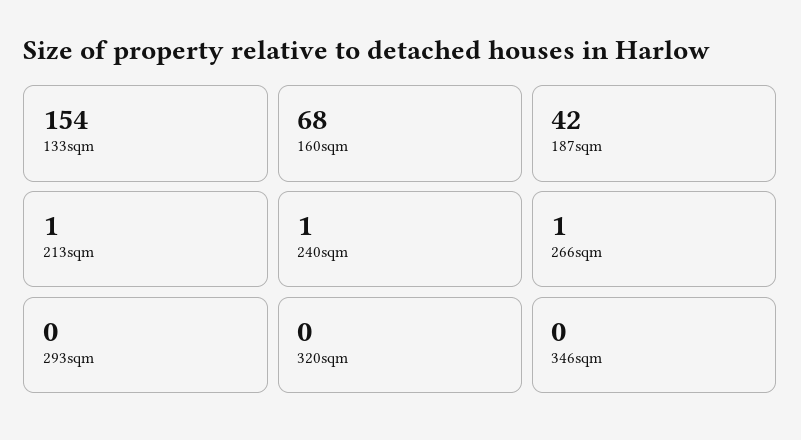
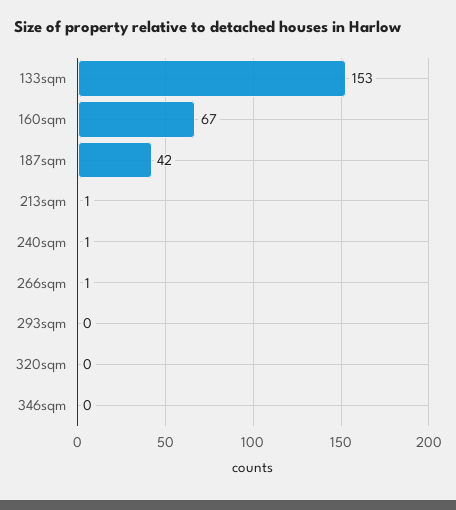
  {
-   "133sqm": 154,
+   "133sqm": 153,
-   "160sqm": 68,
+   "160sqm": 67,
    "187sqm": 42,
    "213sqm": 1,
    "240sqm": 1,
    "266sqm": 1,
    "293sqm": 0,
    "320sqm": 0,
    "346sqm": 0
  }

